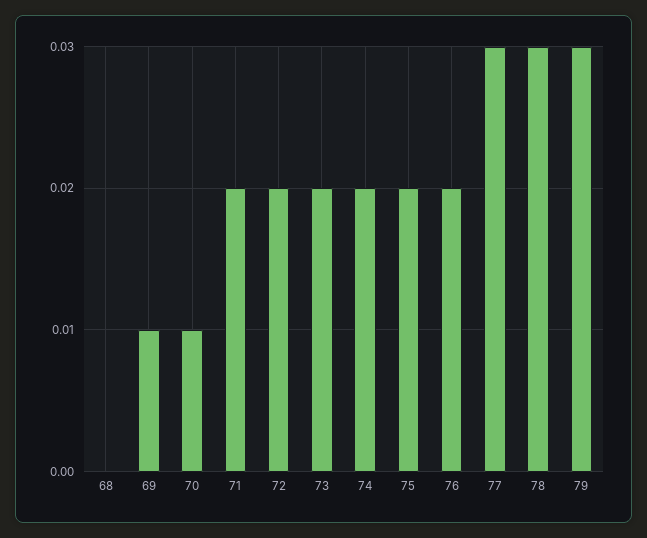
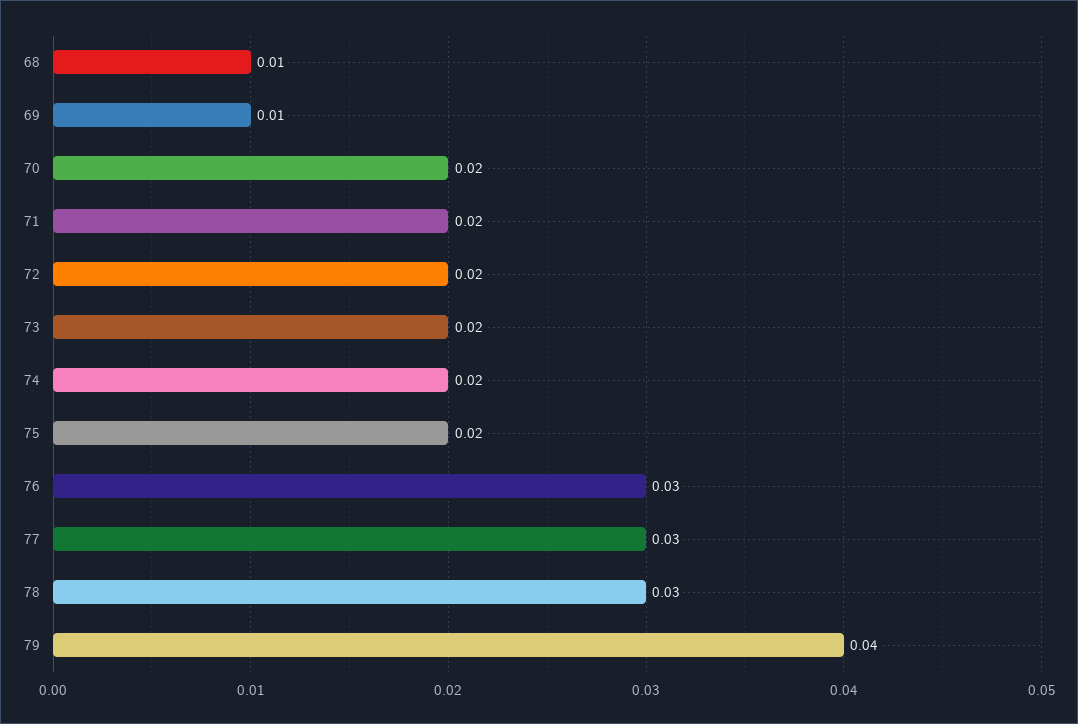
  {
-   "68": 0,
+   "68": 0.01,
    "69": 0.01,
-   "70": 0.01,
+   "70": 0.02,
    "71": 0.02,
    "72": 0.02,
    "73": 0.02,
    "74": 0.02,
    "75": 0.02,
-   "76": 0.02,
+   "76": 0.03,
    "77": 0.03,
    "78": 0.03,
-   "79": 0.03
+   "79": 0.04
  }

